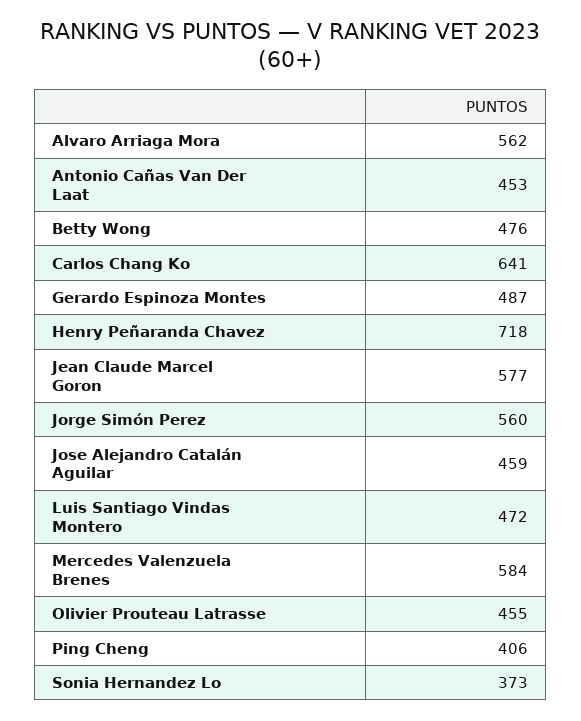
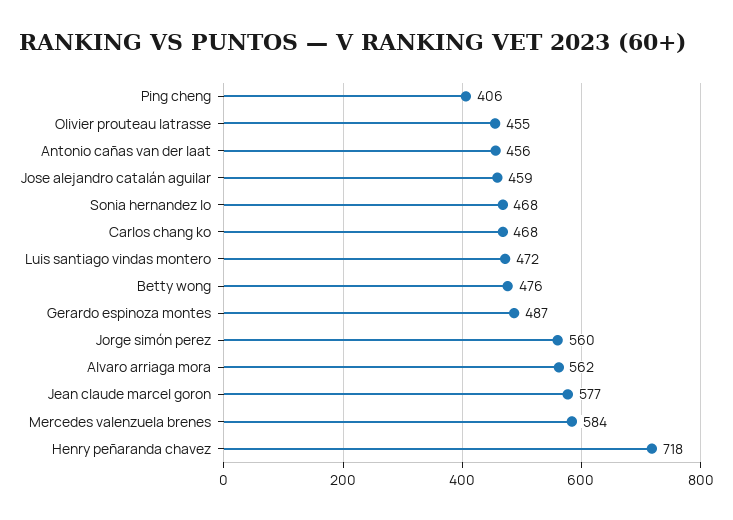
  {
    "Alvaro Arriaga Mora": 562,
-   "Antonio Cañas Van Der Laat": 453,
+   "Antonio Cañas Van Der Laat": 456,
    "Betty Wong": 476,
-   "Carlos Chang Ko": 641,
+   "Carlos Chang Ko": 468,
    "Gerardo Espinoza Montes": 487,
    "Henry Peñaranda Chavez": 718,
    "Jean Claude Marcel Goron": 577,
    "Jorge Simón Perez": 560,
    "Jose Alejandro Catalán Aguilar": 459,
    "Luis Santiago Vindas Montero": 472,
    "Mercedes Valenzuela Brenes": 584,
    "Olivier Prouteau Latrasse": 455,
    "Ping Cheng": 406,
-   "Sonia Hernandez Lo": 373
+   "Sonia Hernandez Lo": 468
  }

